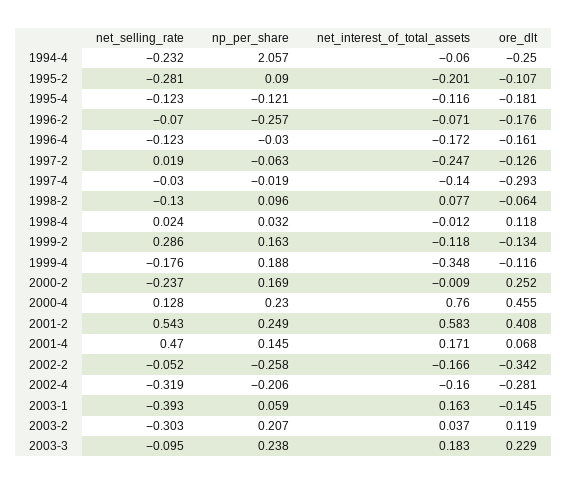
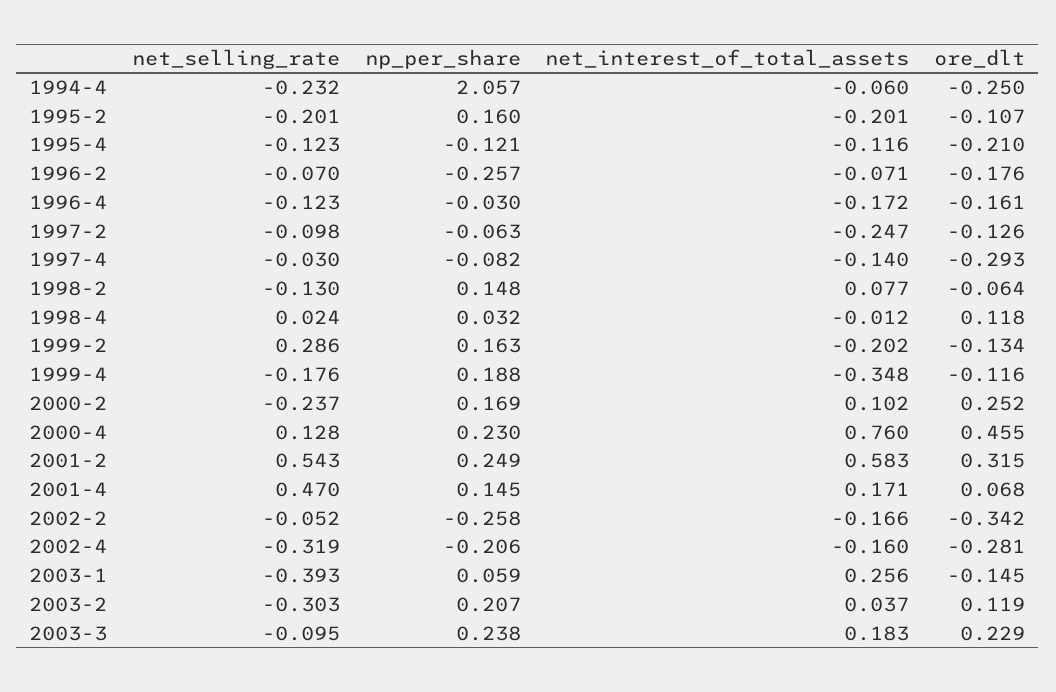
  {
    "net_selling_rate": {
      "1994-4": -0.232,
-     "1995-2": -0.281,
+     "1995-2": -0.201,
      "1995-4": -0.123,
      "1996-2": -0.07,
      "1996-4": -0.123,
-     "1997-2": 0.019,
+     "1997-2": -0.098,
      "1997-4": -0.03,
      "1998-2": -0.13,
      "1998-4": 0.024,
      "1999-2": 0.286,
      "1999-4": -0.176,
      "2000-2": -0.237,
      "2000-4": 0.128,
      "2001-2": 0.543,
      "2001-4": 0.47,
      "2002-2": -0.052,
      "2002-4": -0.319,
      "2003-1": -0.393,
      "2003-2": -0.303,
      "2003-3": -0.095
    },
    "np_per_share": {
      "1994-4": 2.057,
-     "1995-2": 0.09,
+     "1995-2": 0.16,
      "1995-4": -0.121,
      "1996-2": -0.257,
      "1996-4": -0.03,
      "1997-2": -0.063,
-     "1997-4": -0.019,
+     "1997-4": -0.082,
-     "1998-2": 0.096,
+     "1998-2": 0.148,
      "1998-4": 0.032,
      "1999-2": 0.163,
      "1999-4": 0.188,
      "2000-2": 0.169,
      "2000-4": 0.23,
      "2001-2": 0.249,
      "2001-4": 0.145,
      "2002-2": -0.258,
      "2002-4": -0.206,
      "2003-1": 0.059,
      "2003-2": 0.207,
      "2003-3": 0.238
    },
    "net_interest_of_total_assets": {
      "1994-4": -0.06,
      "1995-2": -0.201,
      "1995-4": -0.116,
      "1996-2": -0.071,
      "1996-4": -0.172,
      "1997-2": -0.247,
      "1997-4": -0.14,
      "1998-2": 0.077,
      "1998-4": -0.012,
-     "1999-2": -0.118,
+     "1999-2": -0.202,
      "1999-4": -0.348,
-     "2000-2": -0.009,
+     "2000-2": 0.102,
      "2000-4": 0.76,
      "2001-2": 0.583,
      "2001-4": 0.171,
      "2002-2": -0.166,
      "2002-4": -0.16,
-     "2003-1": 0.163,
+     "2003-1": 0.256,
      "2003-2": 0.037,
      "2003-3": 0.183
    },
    "ore_dlt": {
      "1994-4": -0.25,
      "1995-2": -0.107,
-     "1995-4": -0.181,
+     "1995-4": -0.21,
      "1996-2": -0.176,
      "1996-4": -0.161,
      "1997-2": -0.126,
      "1997-4": -0.293,
      "1998-2": -0.064,
      "1998-4": 0.118,
      "1999-2": -0.134,
      "1999-4": -0.116,
      "2000-2": 0.252,
      "2000-4": 0.455,
-     "2001-2": 0.408,
+     "2001-2": 0.315,
      "2001-4": 0.068,
      "2002-2": -0.342,
      "2002-4": -0.281,
      "2003-1": -0.145,
      "2003-2": 0.119,
      "2003-3": 0.229
    }
  }

